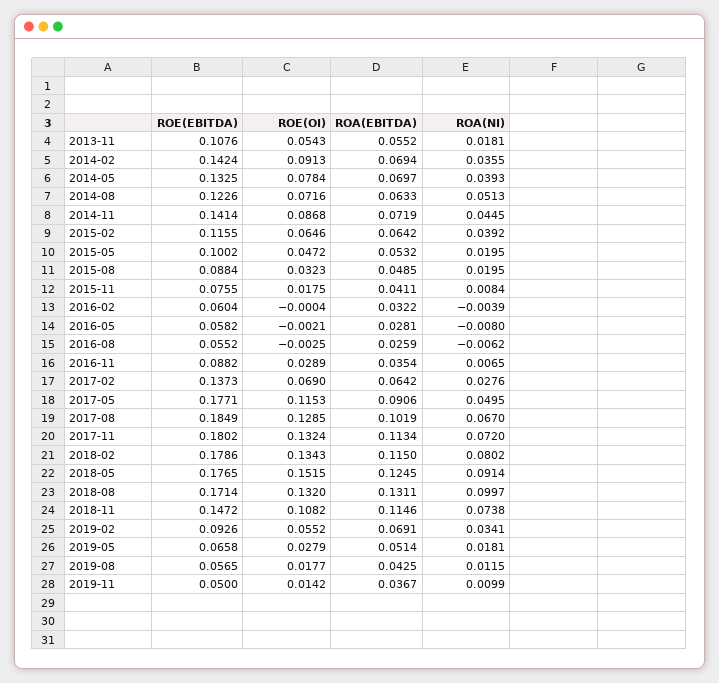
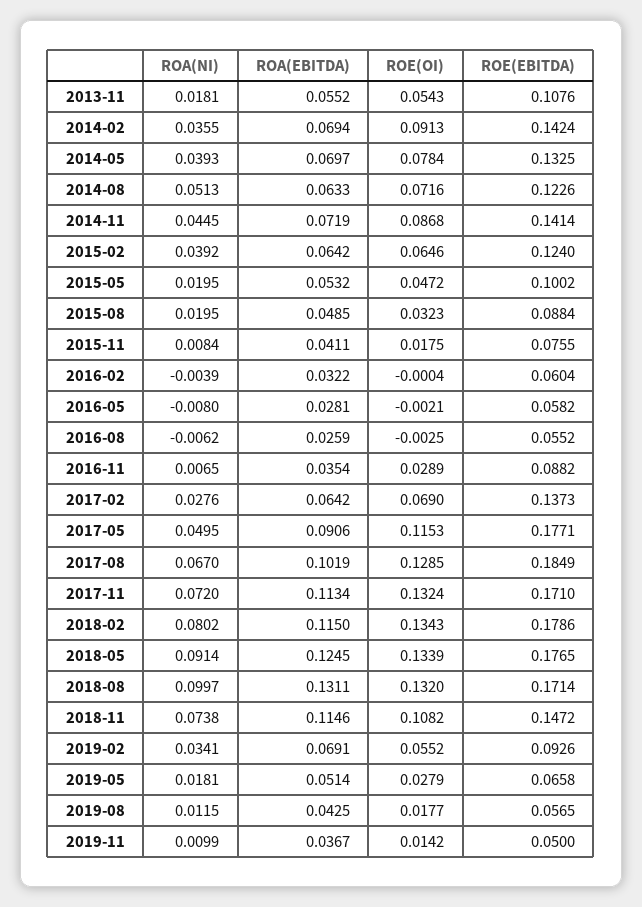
  {
    "ROE(EBITDA)": {
      "2013-11": 0.1076,
      "2014-02": 0.1424,
      "2014-05": 0.1325,
      "2014-08": 0.1226,
      "2014-11": 0.1414,
-     "2015-02": 0.1155,
+     "2015-02": 0.124,
      "2015-05": 0.1002,
      "2015-08": 0.0884,
      "2015-11": 0.0755,
      "2016-02": 0.0604,
      "2016-05": 0.0582,
      "2016-08": 0.0552,
      "2016-11": 0.0882,
      "2017-02": 0.1373,
      "2017-05": 0.1771,
      "2017-08": 0.1849,
-     "2017-11": 0.1802,
+     "2017-11": 0.171,
      "2018-02": 0.1786,
      "2018-05": 0.1765,
      "2018-08": 0.1714,
      "2018-11": 0.1472,
      "2019-02": 0.0926,
      "2019-05": 0.0658,
      "2019-08": 0.0565,
      "2019-11": 0.05
    },
    "ROE(OI)": {
      "2013-11": 0.0543,
      "2014-02": 0.0913,
      "2014-05": 0.0784,
      "2014-08": 0.0716,
      "2014-11": 0.0868,
      "2015-02": 0.0646,
      "2015-05": 0.0472,
      "2015-08": 0.0323,
      "2015-11": 0.0175,
      "2016-02": -0.0004,
      "2016-05": -0.0021,
      "2016-08": -0.0025,
      "2016-11": 0.0289,
      "2017-02": 0.069,
      "2017-05": 0.1153,
      "2017-08": 0.1285,
      "2017-11": 0.1324,
      "2018-02": 0.1343,
-     "2018-05": 0.1515,
+     "2018-05": 0.1339,
      "2018-08": 0.132,
      "2018-11": 0.1082,
      "2019-02": 0.0552,
      "2019-05": 0.0279,
      "2019-08": 0.0177,
      "2019-11": 0.0142
    },
    "ROA(EBITDA)": {
      "2013-11": 0.0552,
      "2014-02": 0.0694,
      "2014-05": 0.0697,
      "2014-08": 0.0633,
      "2014-11": 0.0719,
      "2015-02": 0.0642,
      "2015-05": 0.0532,
      "2015-08": 0.0485,
      "2015-11": 0.0411,
      "2016-02": 0.0322,
      "2016-05": 0.0281,
      "2016-08": 0.0259,
      "2016-11": 0.0354,
      "2017-02": 0.0642,
      "2017-05": 0.0906,
      "2017-08": 0.1019,
      "2017-11": 0.1134,
      "2018-02": 0.115,
      "2018-05": 0.1245,
      "2018-08": 0.1311,
      "2018-11": 0.1146,
      "2019-02": 0.0691,
      "2019-05": 0.0514,
      "2019-08": 0.0425,
      "2019-11": 0.0367
    },
    "ROA(NI)": {
      "2013-11": 0.0181,
      "2014-02": 0.0355,
      "2014-05": 0.0393,
      "2014-08": 0.0513,
      "2014-11": 0.0445,
      "2015-02": 0.0392,
      "2015-05": 0.0195,
      "2015-08": 0.0195,
      "2015-11": 0.0084,
      "2016-02": -0.0039,
      "2016-05": -0.008,
      "2016-08": -0.0062,
      "2016-11": 0.0065,
      "2017-02": 0.0276,
      "2017-05": 0.0495,
      "2017-08": 0.067,
      "2017-11": 0.072,
      "2018-02": 0.0802,
      "2018-05": 0.0914,
      "2018-08": 0.0997,
      "2018-11": 0.0738,
      "2019-02": 0.0341,
      "2019-05": 0.0181,
      "2019-08": 0.0115,
      "2019-11": 0.0099
    }
  }

